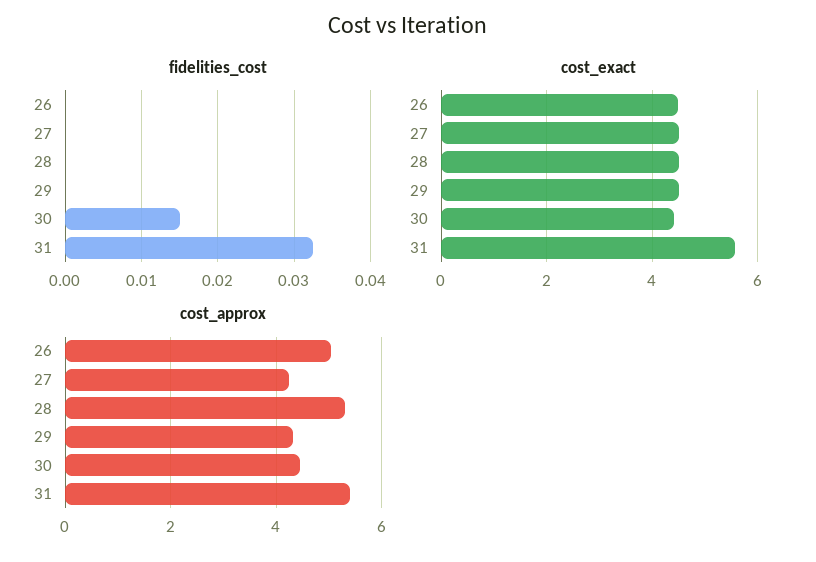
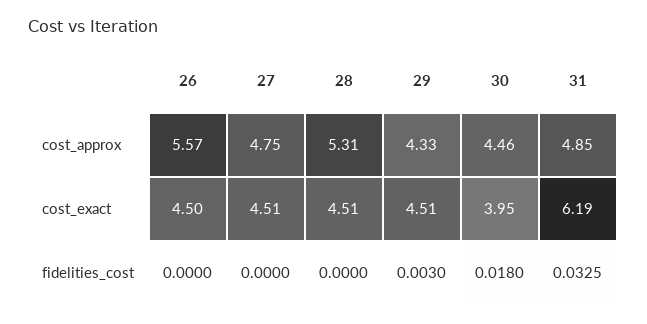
  {
    "fidelities_cost": {
      "26": 0,
      "27": 0,
      "28": 0,
-     "29": 0,
+     "29": 0.003,
-     "30": 0.015,
+     "30": 0.018,
      "31": 0.0325
    },
    "cost_exact": {
      "26": 4.5,
      "27": 4.51,
      "28": 4.51,
      "29": 4.51,
-     "30": 4.4,
+     "30": 3.95,
-     "31": 5.6
+     "31": 6.19
    },
    "cost_approx": {
-     "26": 5,
+     "26": 5.57,
-     "27": 4.2,
+     "27": 4.75,
      "28": 5.31,
      "29": 4.33,
      "30": 4.46,
-     "31": 5.4
+     "31": 4.85
    }
  }

